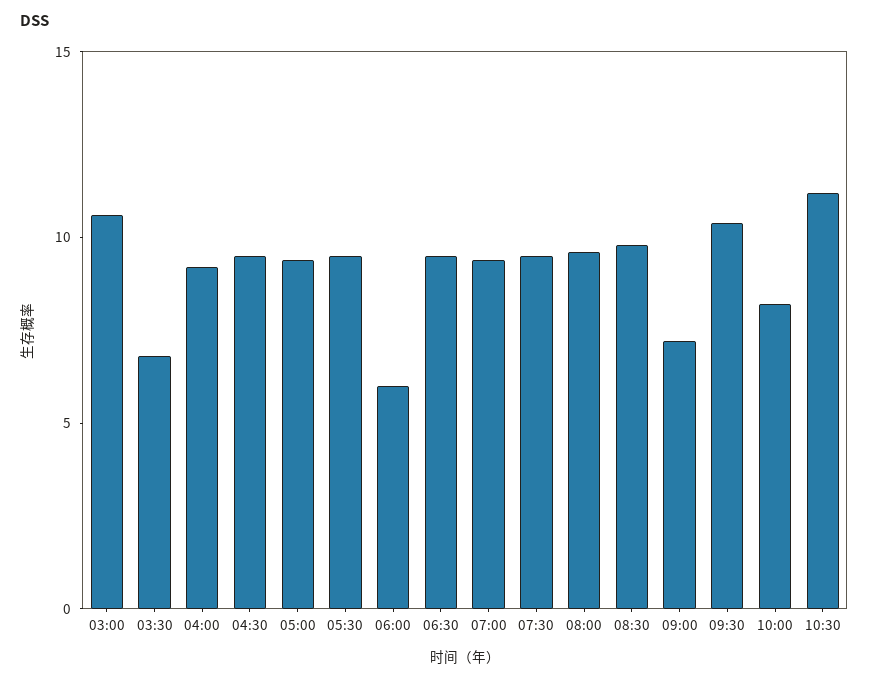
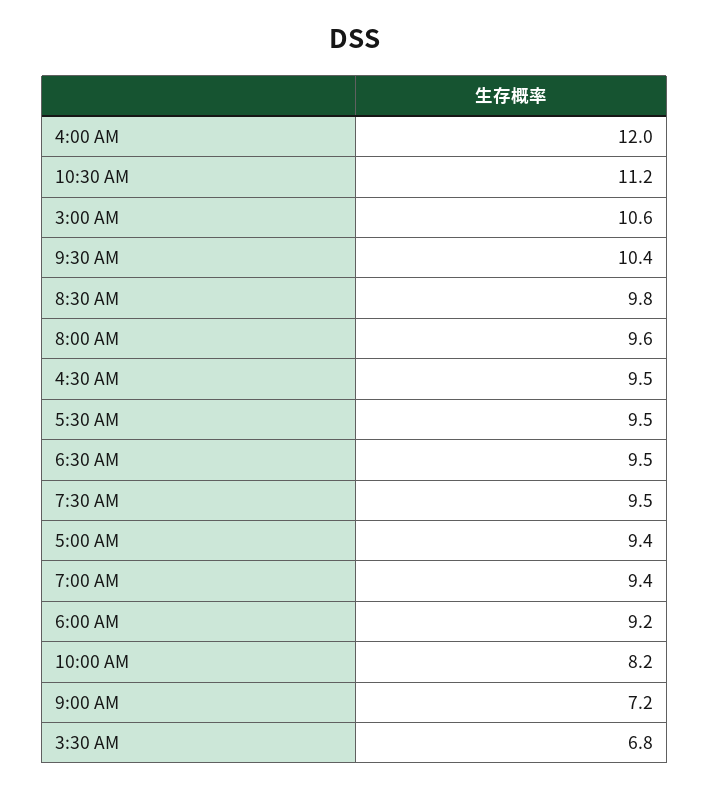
  {
    "03:00": 10.6,
    "03:30": 6.8,
-   "04:00": 9,
+   "04:00": 12,
    "04:30": 9.5,
    "05:00": 9.4,
    "05:30": 9.5,
-   "06:00": 6,
+   "06:00": 9.2,
    "06:30": 9.5,
    "07:00": 9.4,
    "07:30": 9.5,
    "08:00": 9.6,
    "08:30": 9.8,
    "09:00": 7.2,
    "09:30": 10.4,
    "10:00": 8.2,
    "10:30": 11.2
  }

